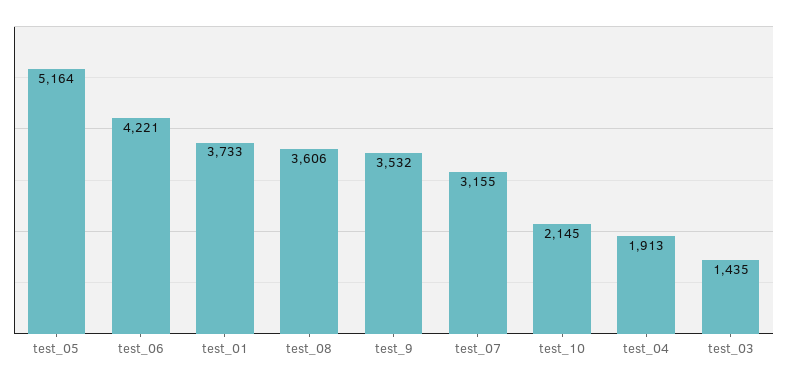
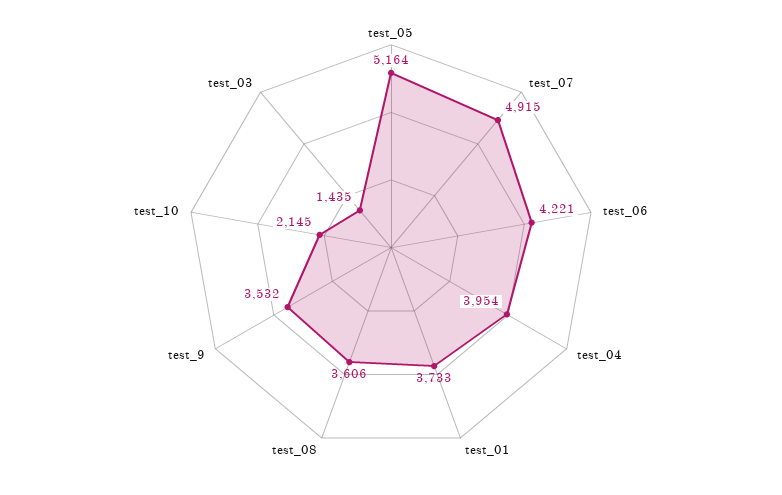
  {
    "test_05": 5164,
    "test_06": 4221,
    "test_01": 3733,
    "test_08": 3606,
    "test_9": 3532,
-   "test_07": 3155,
+   "test_07": 4915,
    "test_10": 2145,
-   "test_04": 1913,
+   "test_04": 3954,
    "test_03": 1435
  }

